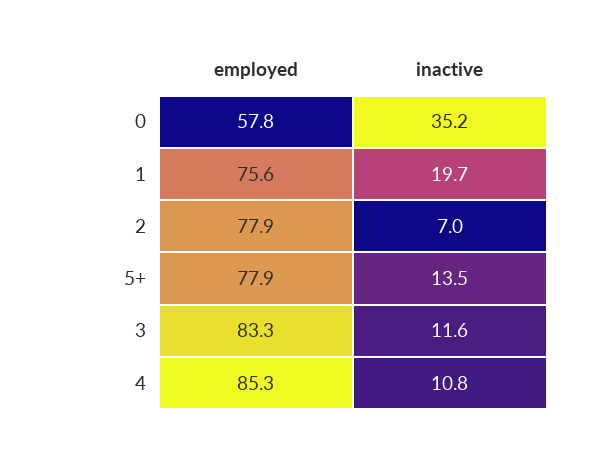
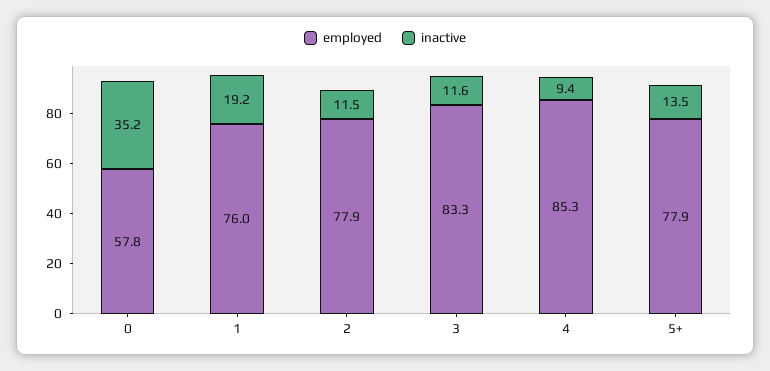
  {
    "employed": {
      "0": 57.8,
-     "1": 75.6,
+     "1": 76,
      "2": 77.9,
      "5+": 77.9,
      "3": 83.3,
      "4": 85.3
    },
    "inactive": {
      "0": 35.2,
-     "1": 19.7,
+     "1": 19.2,
-     "2": 7,
+     "2": 11.5,
      "5+": 13.5,
      "3": 11.6,
-     "4": 10.8
+     "4": 9.4
    }
  }

